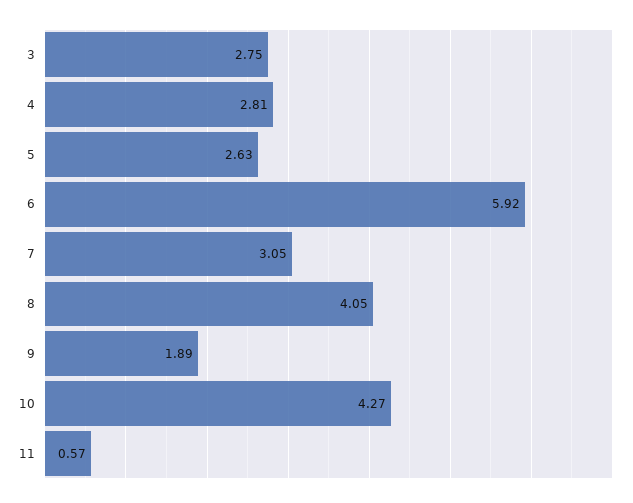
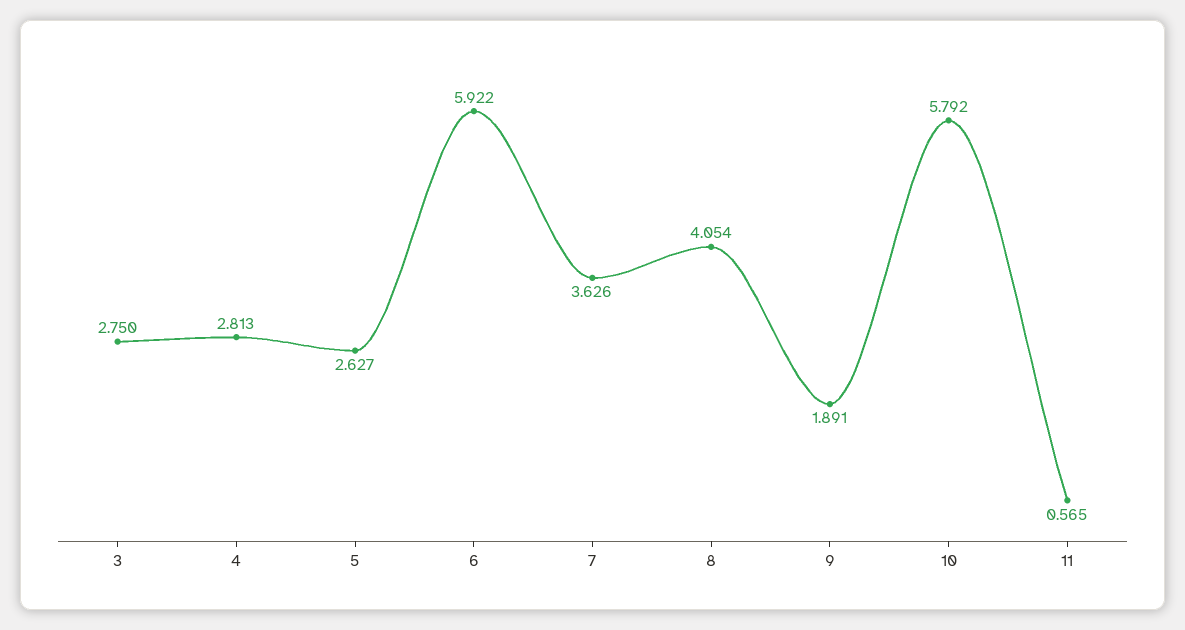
  {
    "3": 2.75,
    "4": 2.813,
    "5": 2.627,
    "6": 5.922,
-   "7": 3.05,
+   "7": 3.626,
    "8": 4.054,
    "9": 1.891,
-   "10": 4.27,
+   "10": 5.792,
    "11": 0.565
  }

